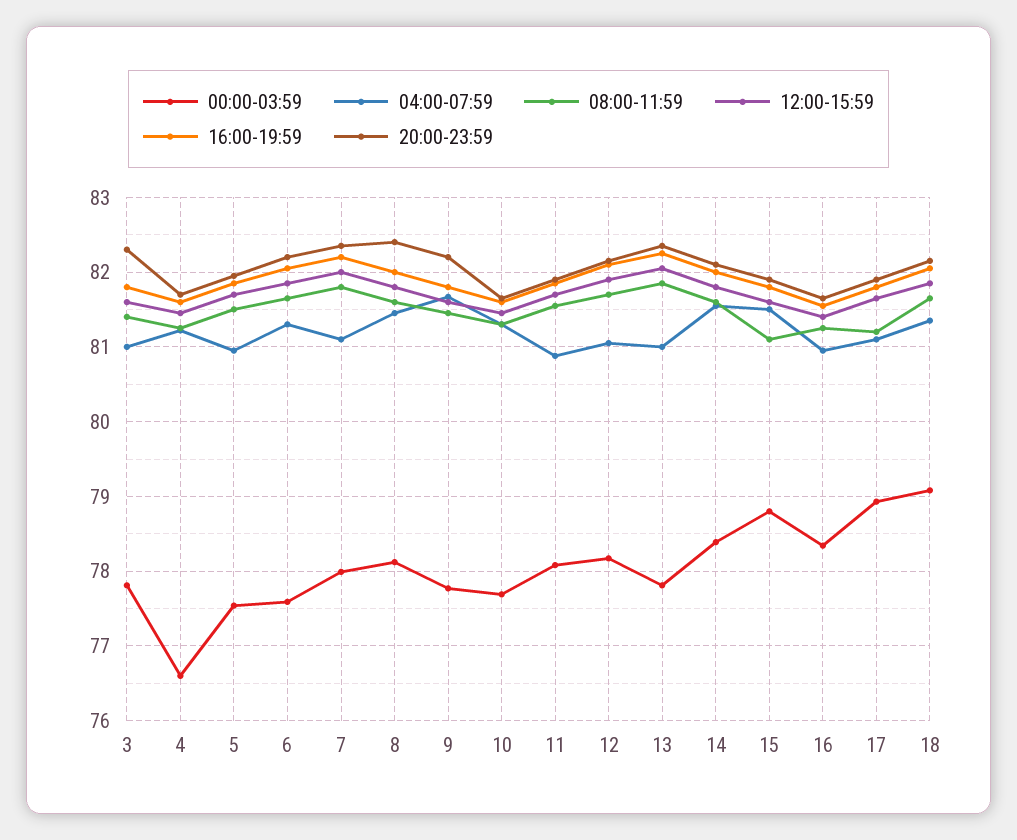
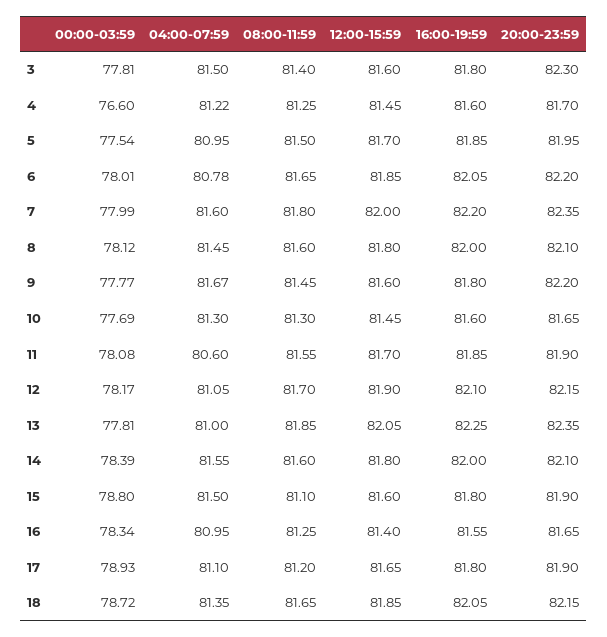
  {
    "00:00-03:59": {
      "3": 77.81,
      "4": 76.6,
      "5": 77.54,
-     "6": 77.6,
+     "6": 78.01,
      "7": 77.99,
      "8": 78.12,
      "9": 77.77,
      "10": 77.69,
      "11": 78.08,
      "12": 78.17,
      "13": 77.81,
      "14": 78.39,
      "15": 78.8,
      "16": 78.34,
      "17": 78.93,
-     "18": 79.1
+     "18": 78.72
    },
    "04:00-07:59": {
-     "3": 81,
+     "3": 81.5,
      "4": 81.22,
      "5": 80.95,
-     "6": 81.3,
+     "6": 80.78,
-     "7": 81.1,
+     "7": 81.6,
      "8": 81.45,
      "9": 81.67,
      "10": 81.3,
-     "11": 80.9,
+     "11": 80.6,
      "12": 81.05,
      "13": 81,
      "14": 81.55,
      "15": 81.5,
      "16": 80.95,
      "17": 81.1,
      "18": 81.35
    },
    "08:00-11:59": {
      "3": 81.4,
      "4": 81.25,
      "5": 81.5,
      "6": 81.65,
      "7": 81.8,
      "8": 81.6,
      "9": 81.45,
      "10": 81.3,
      "11": 81.55,
      "12": 81.7,
      "13": 81.85,
      "14": 81.6,
      "15": 81.1,
      "16": 81.25,
      "17": 81.2,
      "18": 81.65
    },
    "12:00-15:59": {
      "3": 81.6,
      "4": 81.45,
      "5": 81.7,
      "6": 81.85,
      "7": 82,
      "8": 81.8,
      "9": 81.6,
      "10": 81.45,
      "11": 81.7,
      "12": 81.9,
      "13": 82.05,
      "14": 81.8,
      "15": 81.6,
      "16": 81.4,
      "17": 81.65,
      "18": 81.85
    },
    "16:00-19:59": {
      "3": 81.8,
      "4": 81.6,
      "5": 81.85,
      "6": 82.05,
      "7": 82.2,
      "8": 82,
      "9": 81.8,
      "10": 81.6,
      "11": 81.85,
      "12": 82.1,
      "13": 82.25,
      "14": 82,
      "15": 81.8,
      "16": 81.55,
      "17": 81.8,
      "18": 82.05
    },
    "20:00-23:59": {
      "3": 82.3,
      "4": 81.7,
      "5": 81.95,
      "6": 82.2,
      "7": 82.35,
-     "8": 82.4,
+     "8": 82.1,
      "9": 82.2,
      "10": 81.65,
      "11": 81.9,
      "12": 82.15,
      "13": 82.35,
      "14": 82.1,
      "15": 81.9,
      "16": 81.65,
      "17": 81.9,
      "18": 82.15
    }
  }

